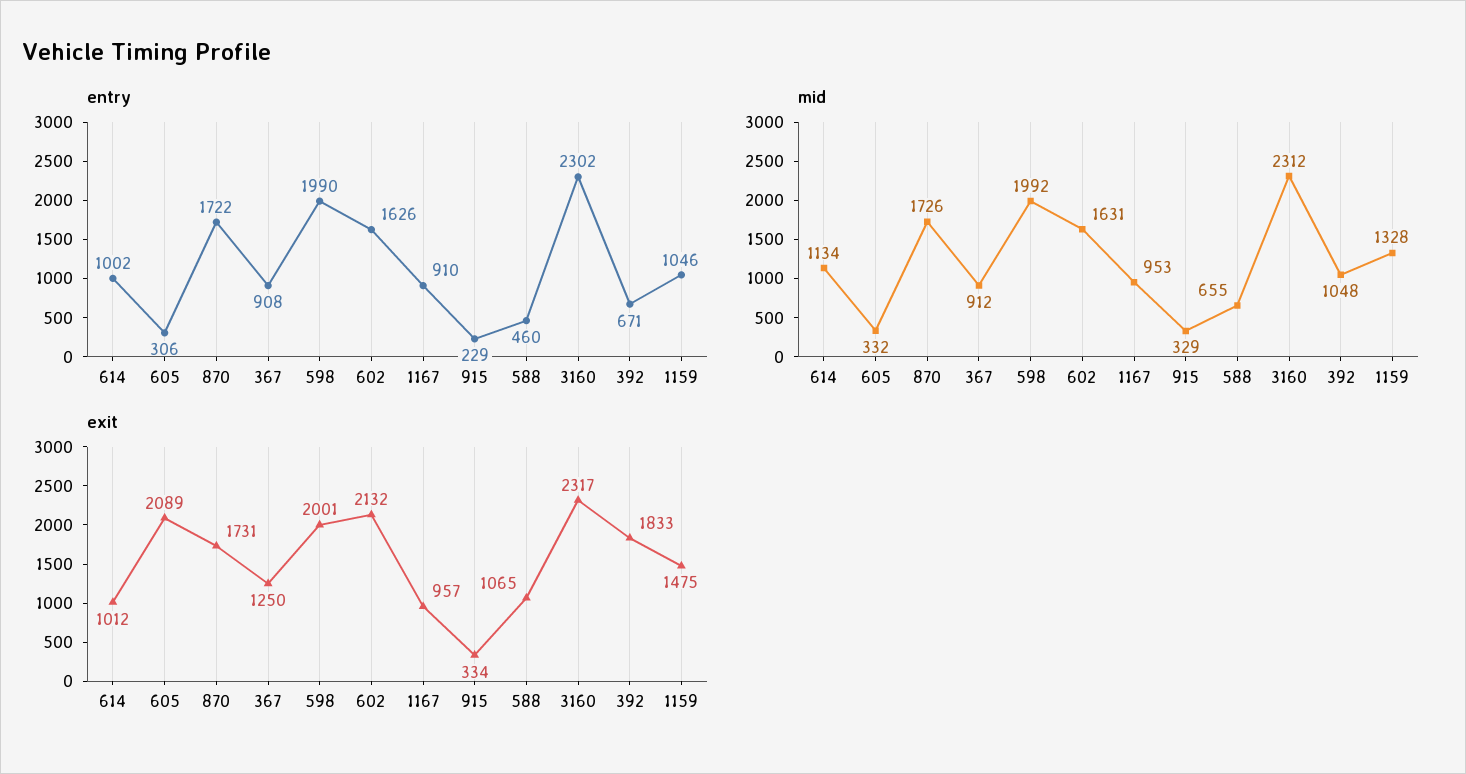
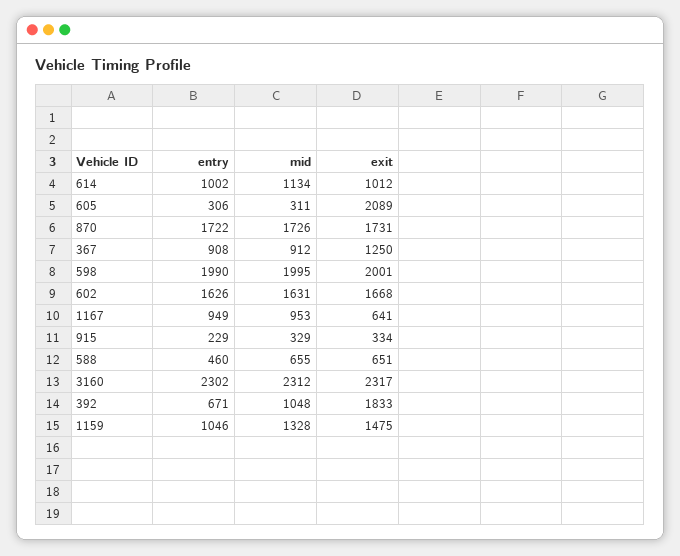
  {
    "entry": {
      "614": 1002,
      "605": 306,
      "870": 1722,
      "367": 908,
      "598": 1990,
      "602": 1626,
-     "1167": 910,
+     "1167": 949,
      "915": 229,
      "588": 460,
      "3160": 2302,
      "392": 671,
      "1159": 1046
    },
    "mid": {
      "614": 1134,
-     "605": 332,
+     "605": 311,
      "870": 1726,
      "367": 912,
-     "598": 1992,
+     "598": 1995,
      "602": 1631,
      "1167": 953,
      "915": 329,
      "588": 655,
      "3160": 2312,
      "392": 1048,
      "1159": 1328
    },
    "exit": {
      "614": 1012,
      "605": 2089,
      "870": 1731,
      "367": 1250,
      "598": 2001,
-     "602": 2132,
+     "602": 1668,
-     "1167": 957,
+     "1167": 641,
      "915": 334,
-     "588": 1065,
+     "588": 651,
      "3160": 2317,
      "392": 1833,
      "1159": 1475
    }
  }

